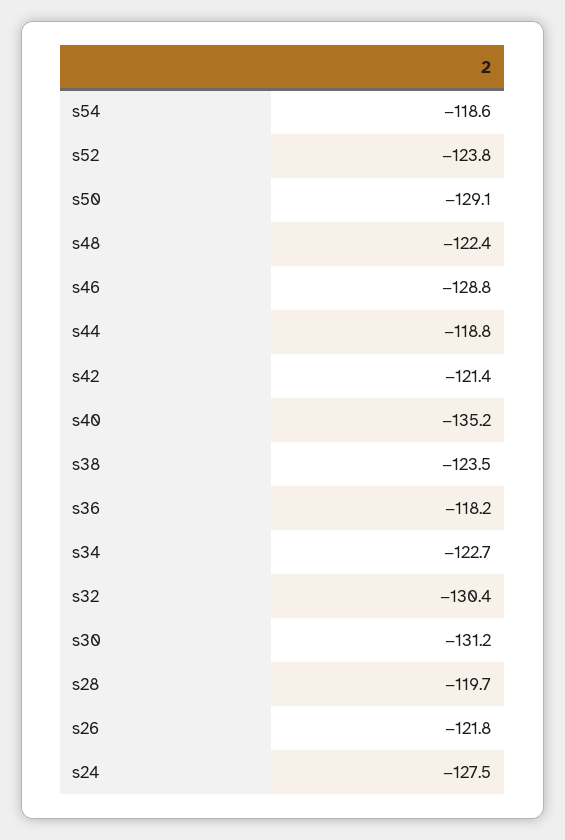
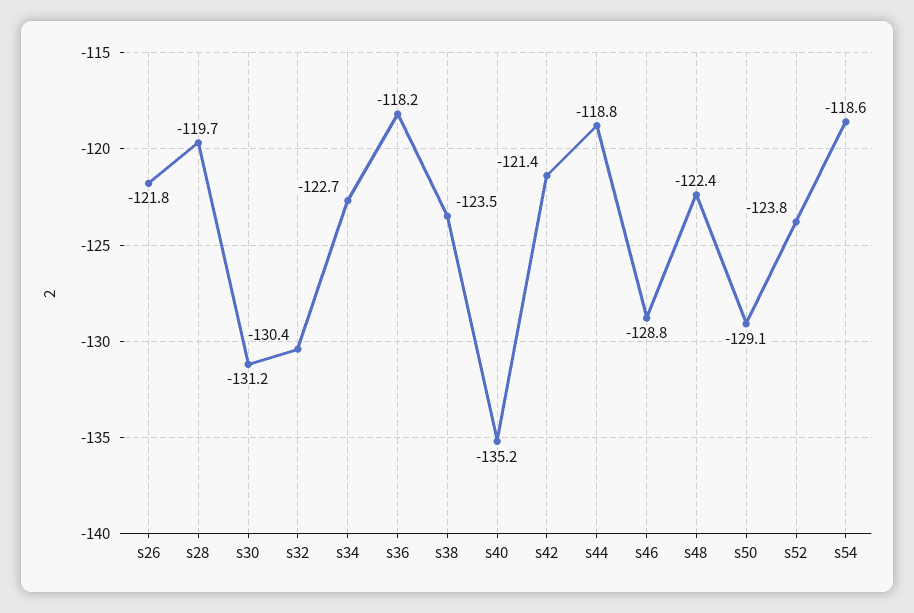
  {
    "s54": -118.6,
    "s52": -123.8,
    "s50": -129.1,
    "s48": -122.4,
    "s46": -128.8,
    "s44": -118.8,
    "s42": -121.4,
    "s40": -135.2,
    "s38": -123.5,
    "s36": -118.2,
    "s34": -122.7,
    "s32": -130.4,
    "s30": -131.2,
    "s28": -119.7,
-   "s26": -121.8,
+   "s26": -121.8
-   "s24": -127.5
  }

